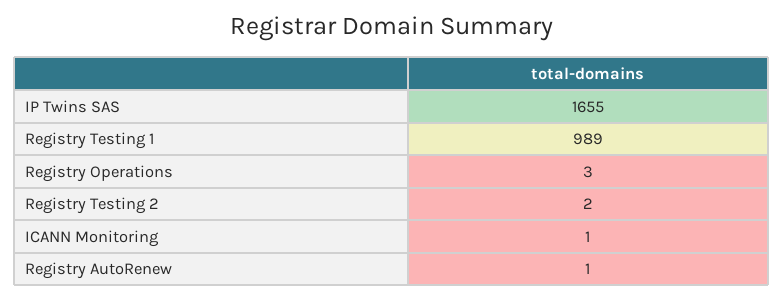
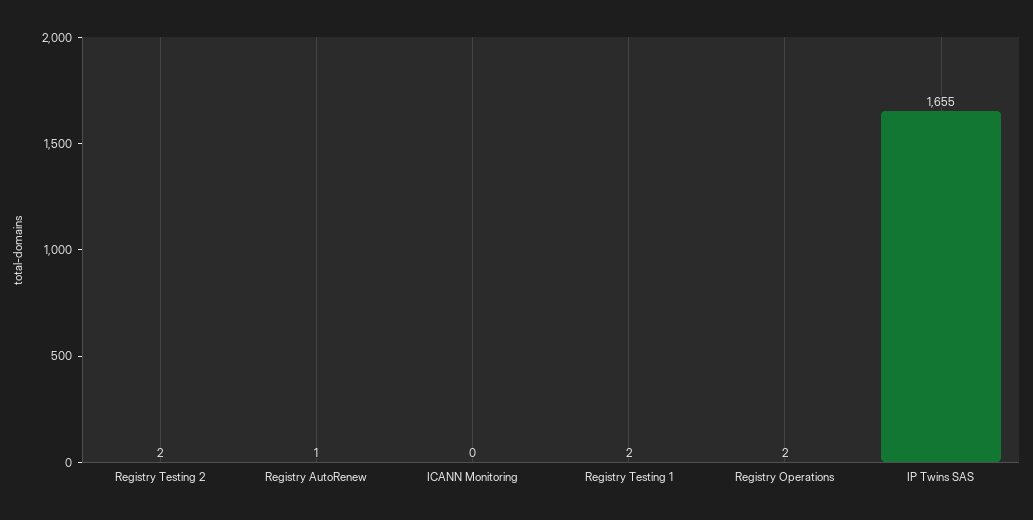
  {
    "IP Twins SAS": 1655,
-   "Registry Testing 1": 989,
+   "Registry Testing 1": 2,
-   "Registry Operations": 3,
+   "Registry Operations": 2,
    "Registry Testing 2": 2,
-   "ICANN Monitoring": 1,
+   "ICANN Monitoring": 0,
    "Registry AutoRenew": 1
  }

